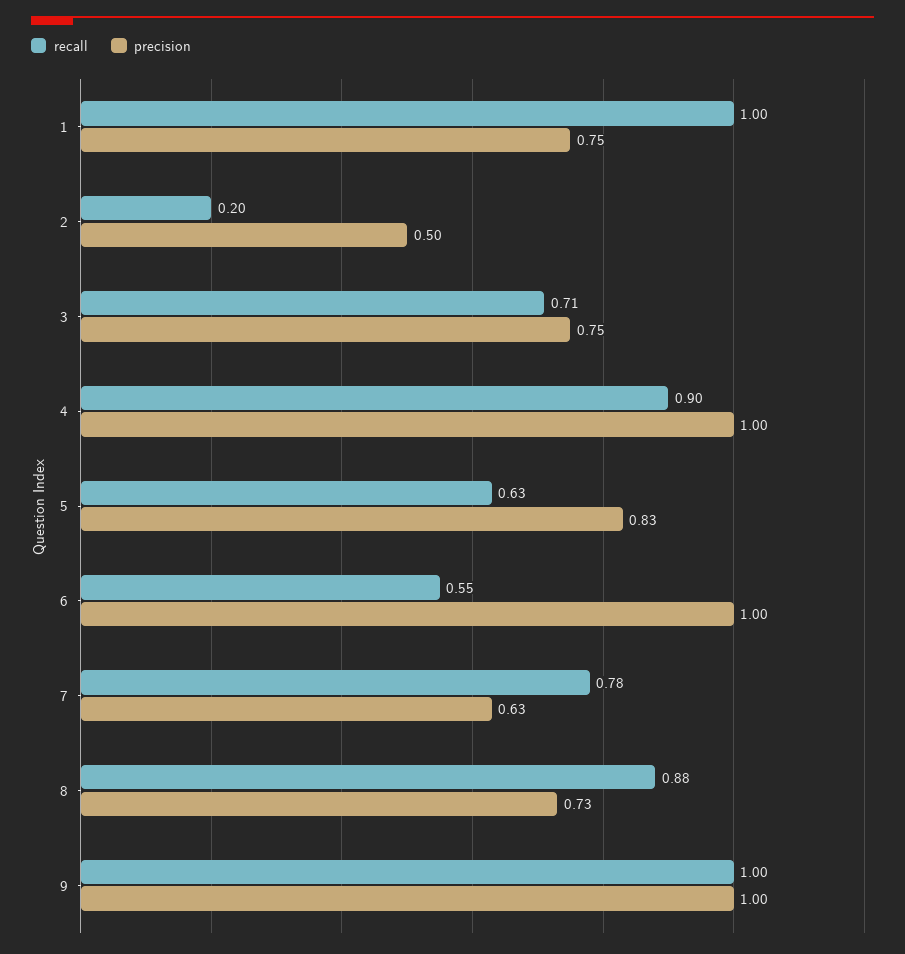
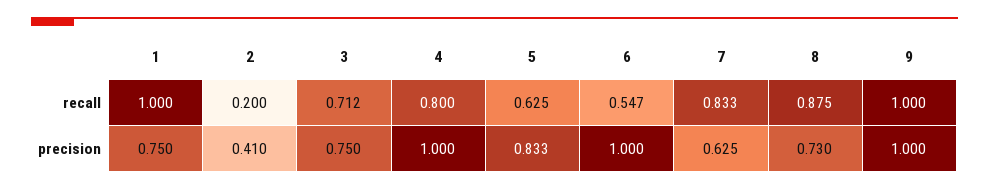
  {
    "recall": {
      "1": 1,
      "2": 0.2,
      "3": 0.712,
-     "4": 0.9,
+     "4": 0.8,
      "5": 0.625,
      "6": 0.547,
-     "7": 0.78,
+     "7": 0.833,
      "8": 0.875,
      "9": 1
    },
    "precision": {
      "1": 0.75,
-     "2": 0.5,
+     "2": 0.41,
      "3": 0.75,
      "4": 1,
      "5": 0.833,
      "6": 1,
      "7": 0.625,
      "8": 0.73,
      "9": 1
    }
  }

